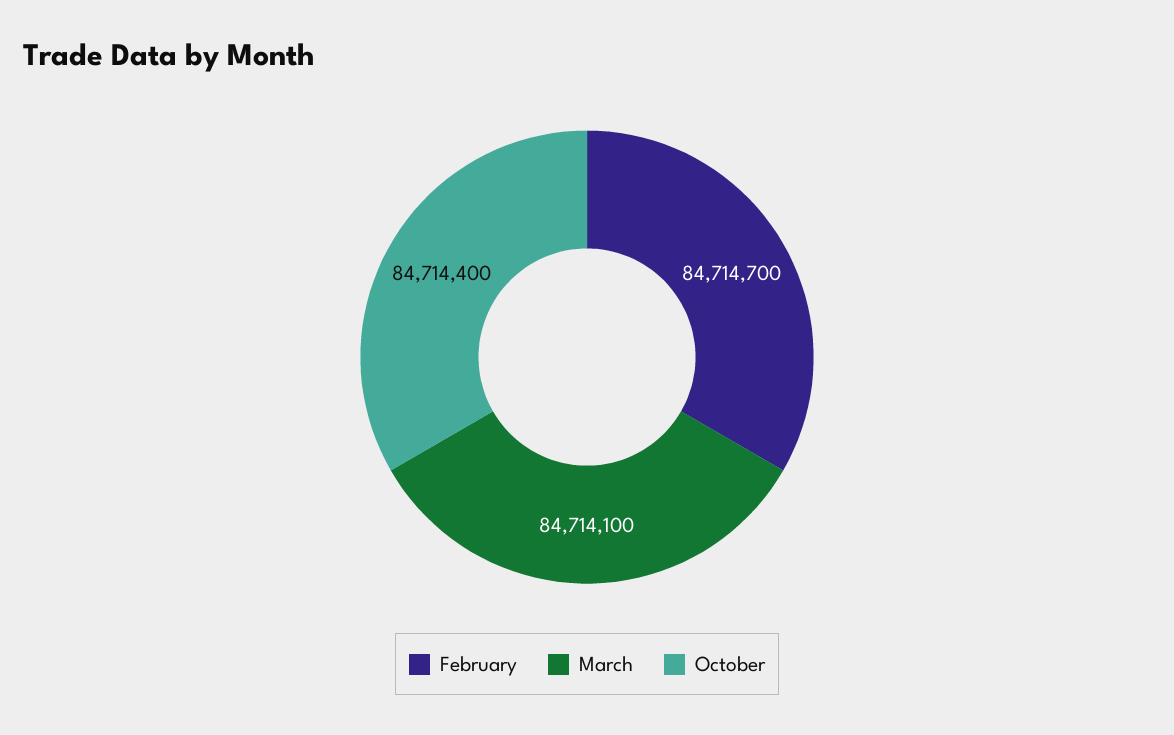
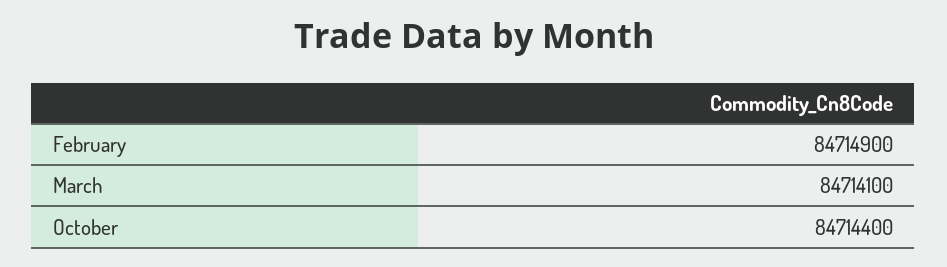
  {
-   "February": 84714700,
+   "February": 84714900,
    "March": 84714100,
    "October": 84714400
  }

